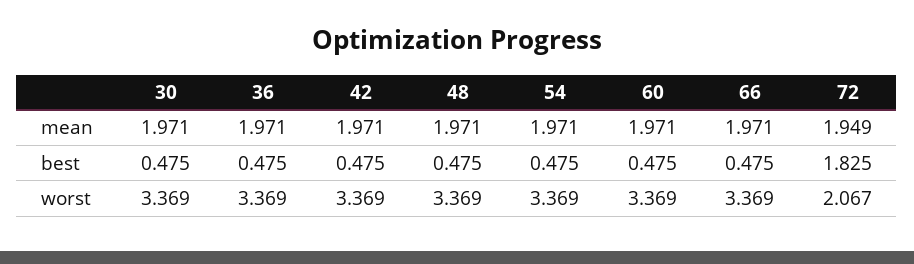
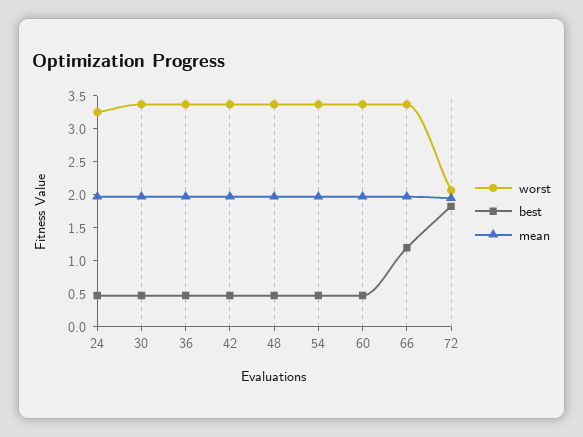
  {
    "mean": {
      "30": 1.971,
      "36": 1.971,
      "42": 1.971,
      "48": 1.971,
      "54": 1.971,
      "60": 1.971,
      "66": 1.971,
-     "72": 1.949
+     "72": 1.949,
+     "24": 2
    },
    "best": {
      "30": 0.475,
      "36": 0.475,
      "42": 0.475,
      "48": 0.475,
      "54": 0.475,
      "60": 0.475,
-     "66": 0.475,
+     "66": 1.25,
-     "72": 1.825
+     "72": 1.825,
+     "24": 0.5
    },
    "worst": {
      "30": 3.369,
      "36": 3.369,
      "42": 3.369,
      "48": 3.369,
      "54": 3.369,
      "60": 3.369,
      "66": 3.369,
-     "72": 2.067
+     "72": 2.067,
+     "24": 3.25
    }
  }

